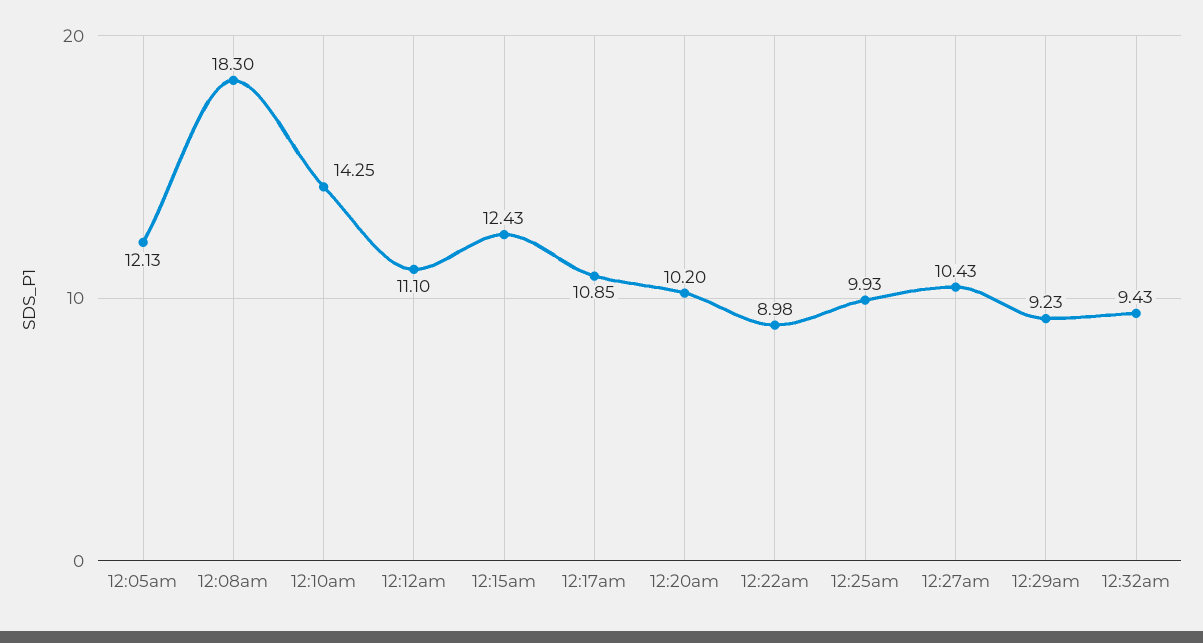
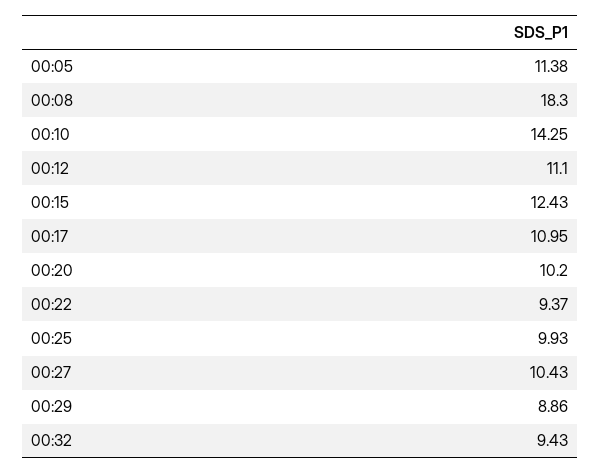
  {
-   "12:05am": 12.13,
+   "12:05am": 11.38,
    "12:08am": 18.3,
    "12:10am": 14.25,
    "12:12am": 11.1,
    "12:15am": 12.43,
-   "12:17am": 10.85,
+   "12:17am": 10.95,
    "12:20am": 10.2,
-   "12:22am": 8.98,
+   "12:22am": 9.37,
    "12:25am": 9.93,
    "12:27am": 10.43,
-   "12:29am": 9.23,
+   "12:29am": 8.86,
    "12:32am": 9.43
  }

